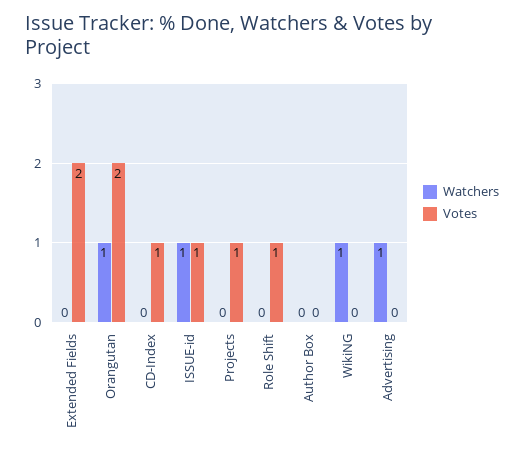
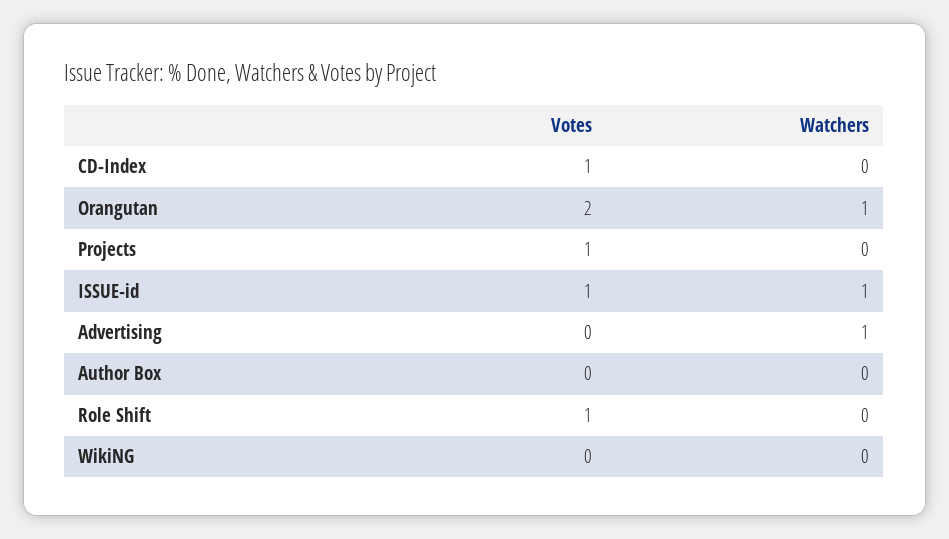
  {
    "Watchers": {
-     "Extended Fields": 0,
      "Orangutan": 1,
      "CD-Index": 0,
      "ISSUE-id": 1,
      "Projects": 0,
      "Role Shift": 0,
      "Author Box": 0,
-     "WikiNG": 1,
+     "WikiNG": 0,
      "Advertising": 1
    },
    "Votes": {
-     "Extended Fields": 2,
      "Orangutan": 2,
      "CD-Index": 1,
      "ISSUE-id": 1,
      "Projects": 1,
      "Role Shift": 1,
      "Author Box": 0,
      "WikiNG": 0,
      "Advertising": 0
    }
  }

